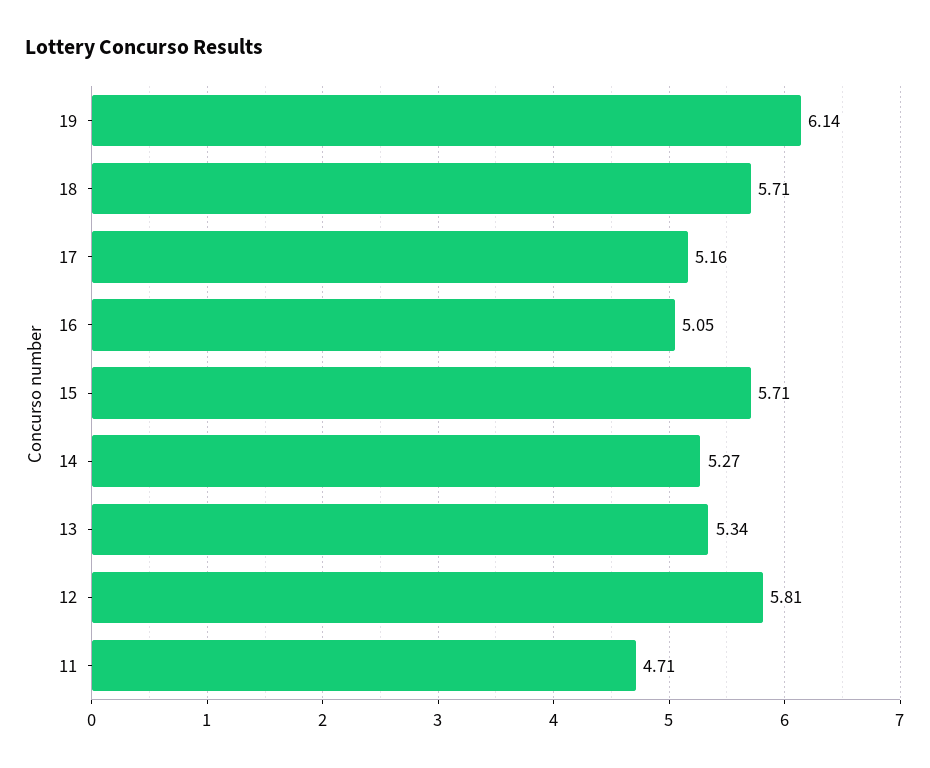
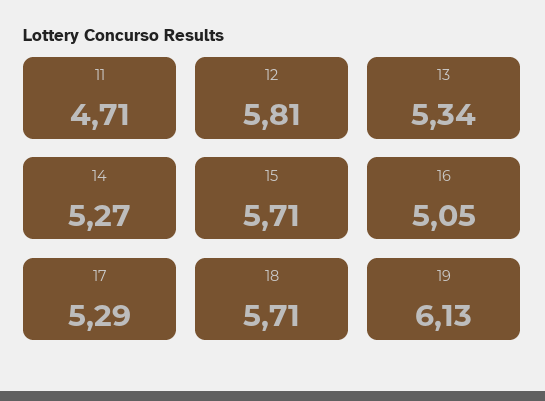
  {
-   "19": 6.14,
+   "19": 6.13,
    "18": 5.71,
-   "17": 5.16,
+   "17": 5.29,
    "16": 5.05,
    "15": 5.71,
    "14": 5.27,
    "13": 5.34,
    "12": 5.81,
    "11": 4.71
  }

